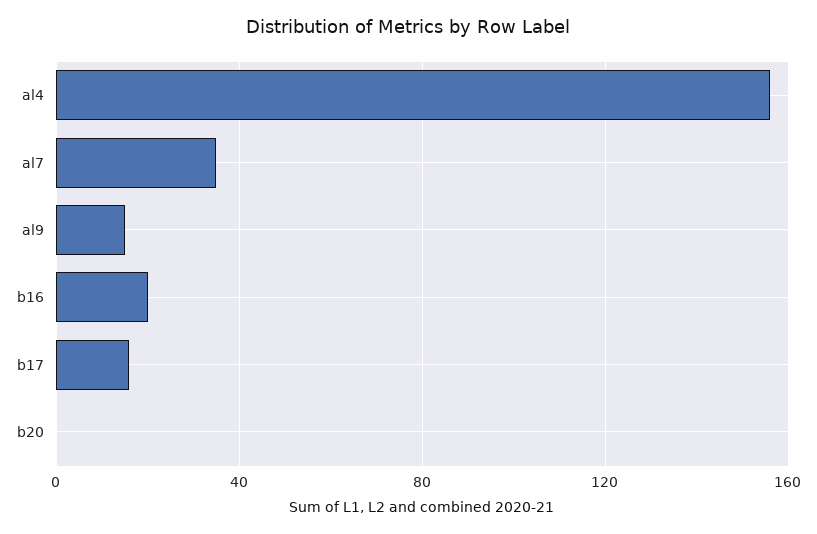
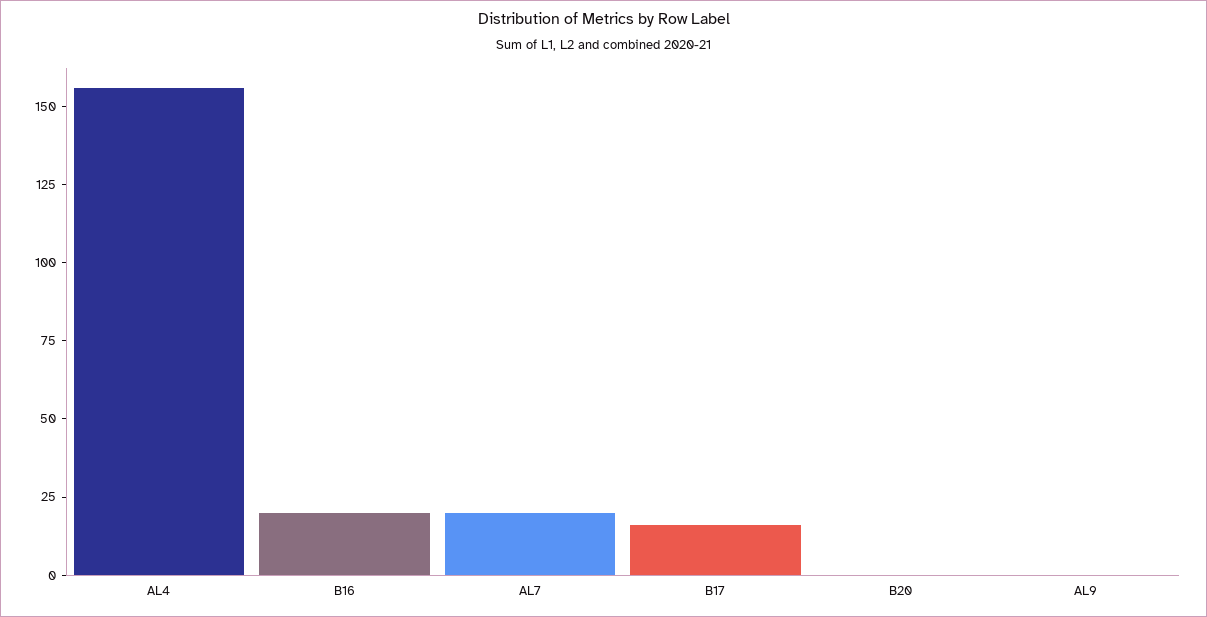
  {
    "al4": 155,
-   "al7": 35,
+   "al7": 20,
-   "al9": 15,
+   "al9": 0,
    "b16": 20,
    "b17": 15,
    "b20": 0
  }

